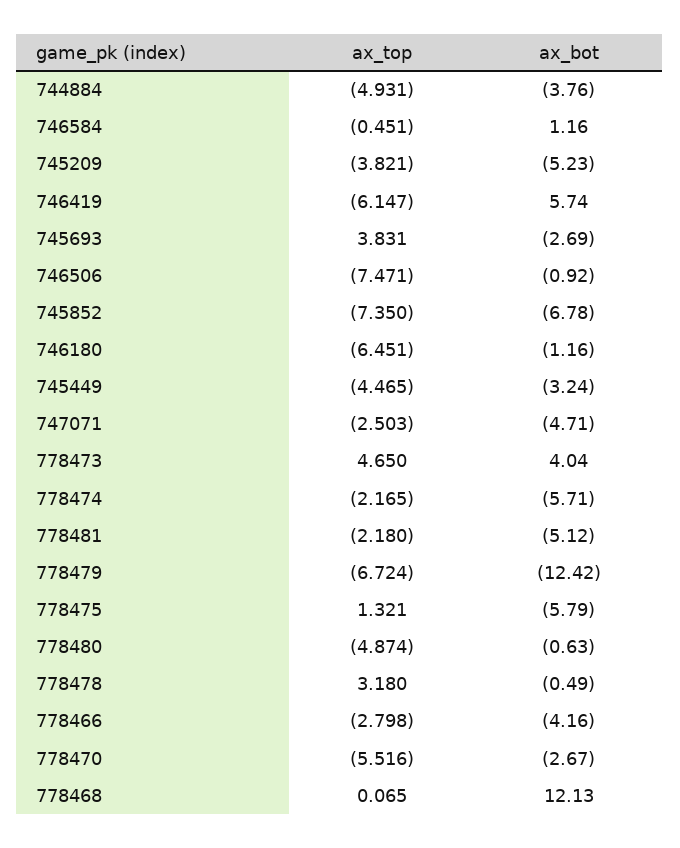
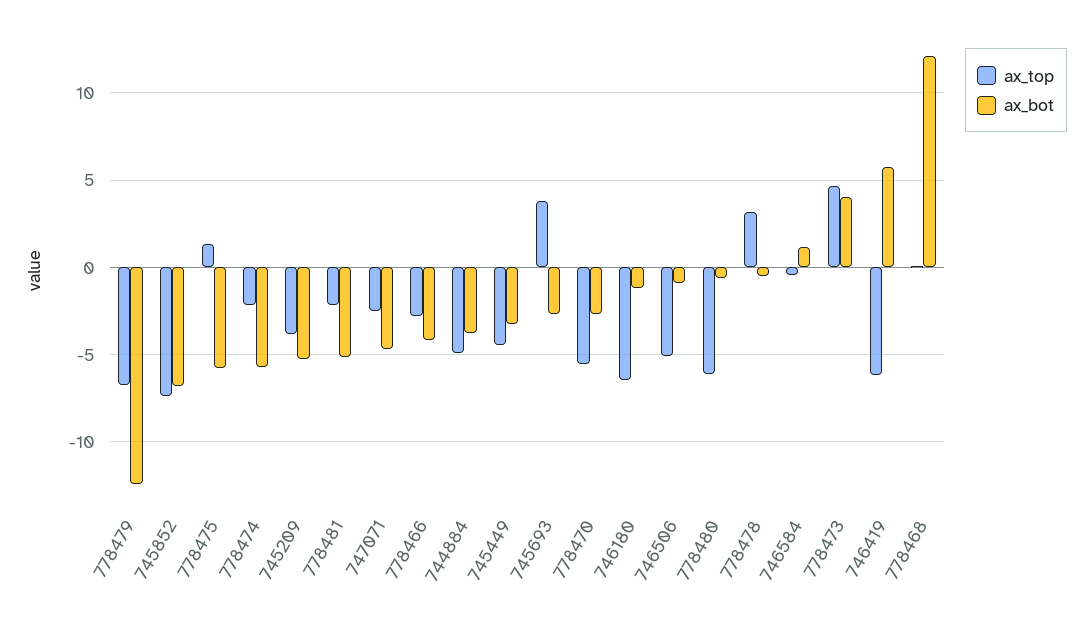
  {
    "ax_top": {
      "744884": -4.931,
      "746584": -0.451,
      "745209": -3.821,
      "746419": -6.147,
      "745693": 3.831,
-     "746506": -7.471,
+     "746506": -5,
      "745852": -7.35,
      "746180": -6.451,
      "745449": -4.465,
      "747071": -2.503,
      "778473": 4.65,
      "778474": -2.165,
      "778481": -2.18,
      "778479": -6.724,
      "778475": 1.321,
-     "778480": -4.874,
+     "778480": -6,
      "778478": 3.18,
      "778466": -2.798,
      "778470": -5.516,
      "778468": 0.065
    },
    "ax_bot": {
      "744884": -3.76,
      "746584": 1.16,
      "745209": -5.23,
      "746419": 5.74,
      "745693": -2.69,
      "746506": -0.92,
      "745852": -6.78,
      "746180": -1.16,
      "745449": -3.24,
      "747071": -4.71,
      "778473": 4.04,
      "778474": -5.71,
      "778481": -5.12,
      "778479": -12.42,
      "778475": -5.79,
      "778480": -0.63,
      "778478": -0.49,
      "778466": -4.16,
      "778470": -2.67,
      "778468": 12.13
    }
  }

